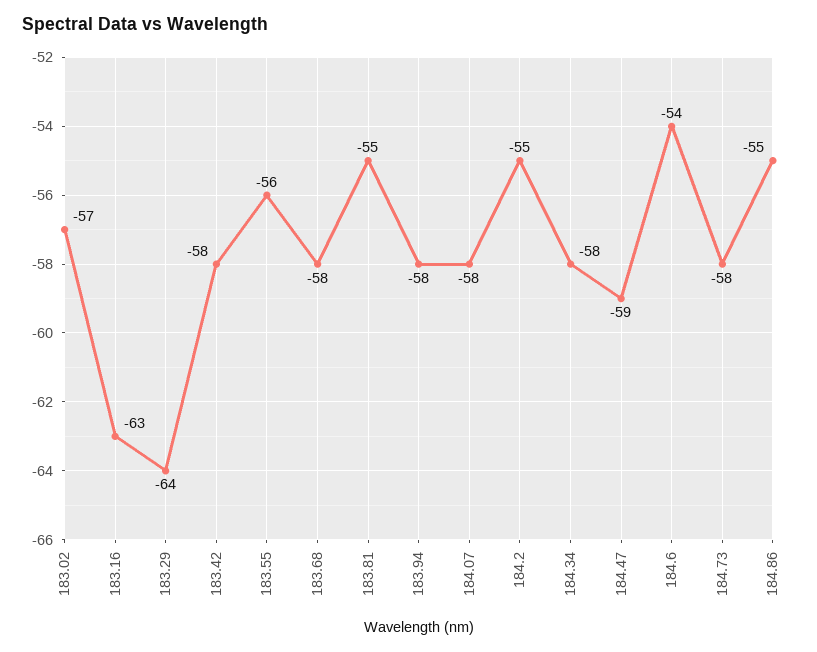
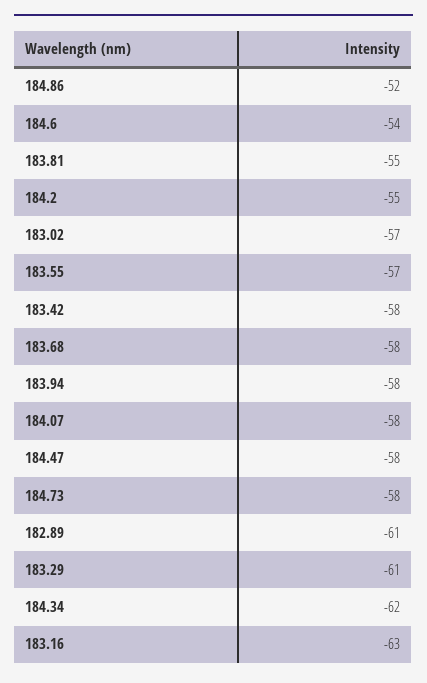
  {
    "183.02": -57,
    "183.16": -63,
-   "183.29": -64,
+   "183.29": -61,
    "183.42": -58,
-   "183.55": -56,
+   "183.55": -57,
    "183.68": -58,
    "183.81": -55,
    "183.94": -58,
    "184.07": -58,
    "184.2": -55,
-   "184.34": -58,
+   "184.34": -62,
-   "184.47": -59,
+   "184.47": -58,
    "184.6": -54,
    "184.73": -58,
-   "184.86": -55
+   "184.86": -52,
+   "182.89": -61
  }

